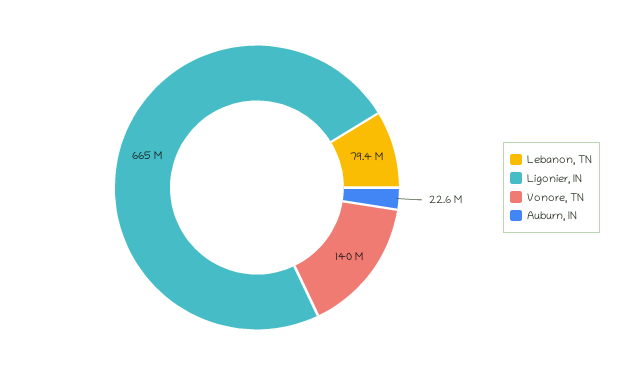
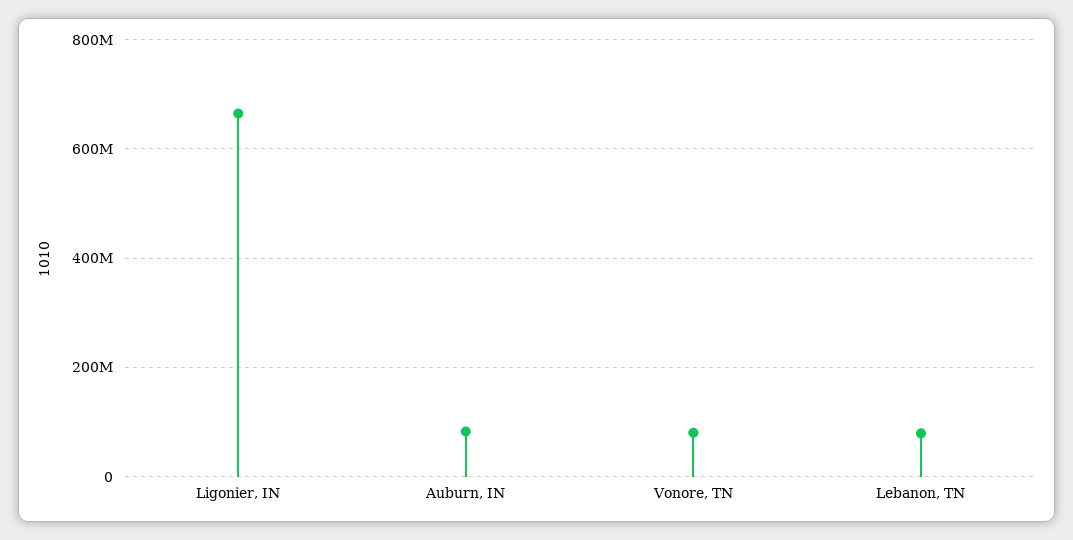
  {
    "Lebanon, TN": 79400000,
    "Ligonier, IN": 665000000,
-   "Vonore, TN": 140000000,
+   "Vonore, TN": 80000000,
-   "Auburn, IN": 22600000
+   "Auburn, IN": 80000000
  }

